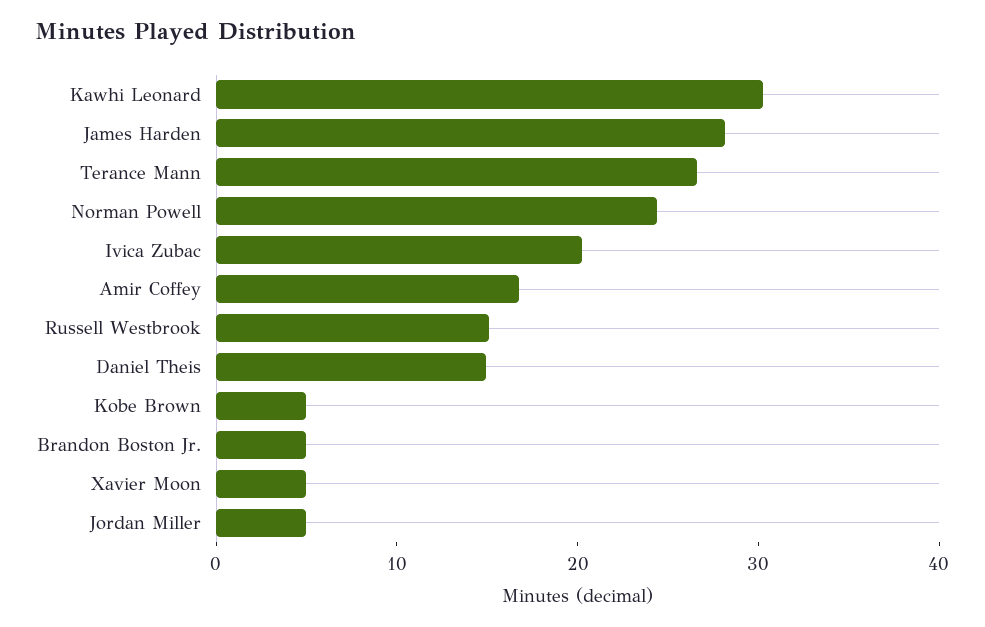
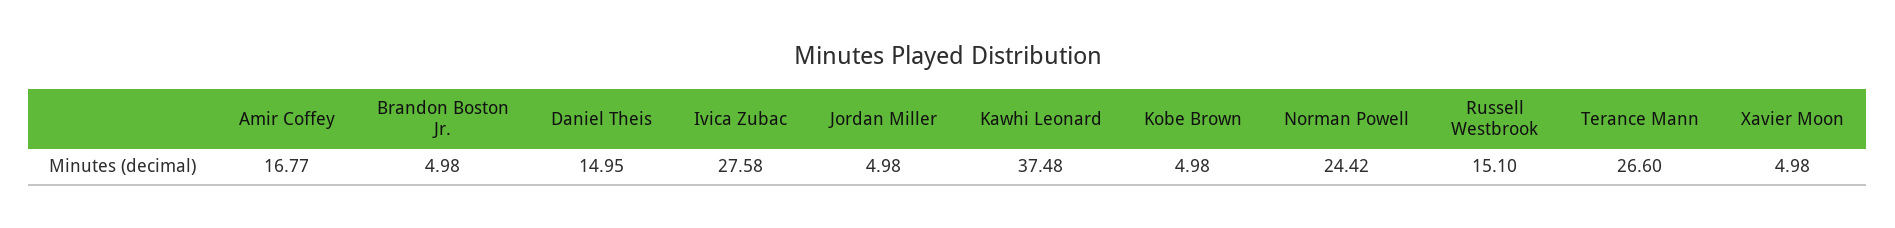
  {
-   "Kawhi Leonard": 30,
+   "Kawhi Leonard": 37.48,
-   "James Harden": 28,
    "Terance Mann": 26.6,
    "Norman Powell": 24.42,
-   "Ivica Zubac": 20,
+   "Ivica Zubac": 27.58,
    "Amir Coffey": 16.77,
    "Russell Westbrook": 15.1,
    "Daniel Theis": 14.95,
    "Kobe Brown": 4.98,
    "Brandon Boston Jr.": 4.98,
    "Xavier Moon": 4.98,
    "Jordan Miller": 4.98
  }

